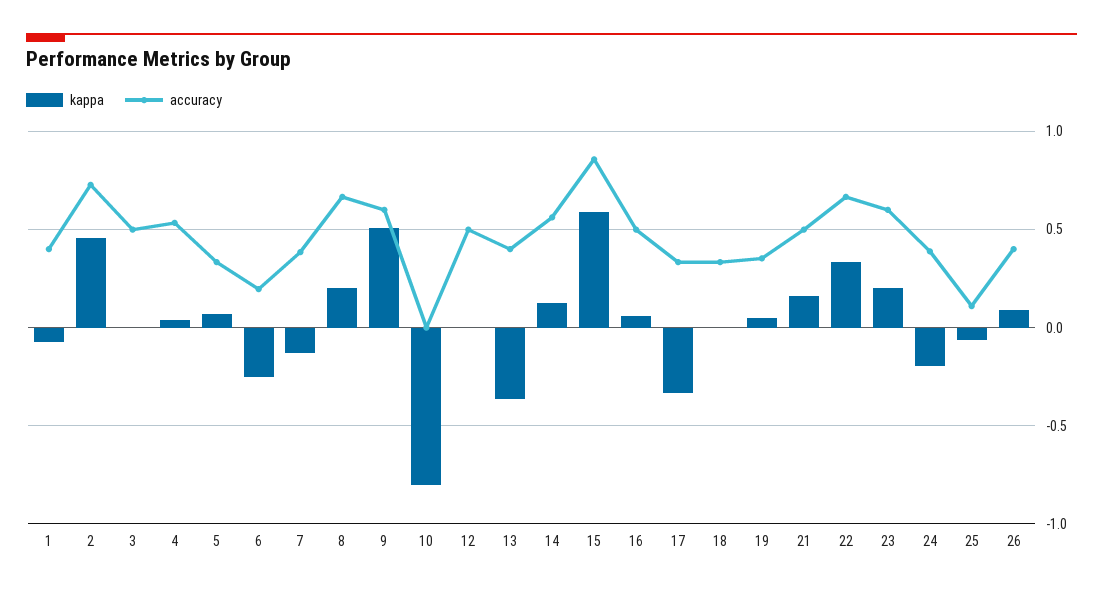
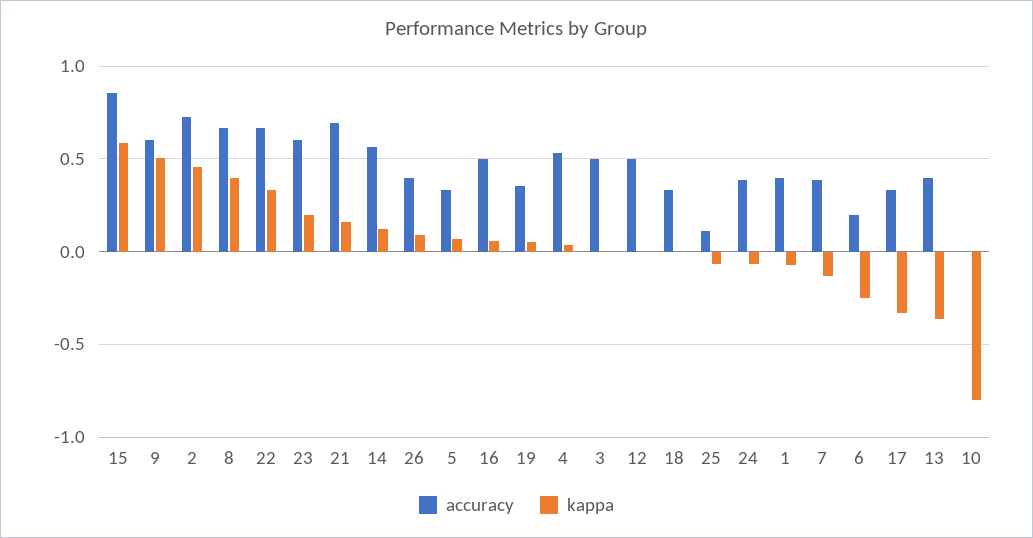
  {
    "kappa": {
      "1": -0.05,
      "2": 0.45,
      "3": 0,
      "4": 0.05,
      "5": 0.05,
      "6": -0.25,
      "7": -0.15,
-     "8": 0.2,
+     "8": 0.4,
      "9": 0.5,
      "10": -0.8,
      "12": 0,
      "13": -0.35,
      "14": 0.15,
      "15": 0.6,
      "16": 0.05,
      "17": -0.35,
      "18": 0,
      "19": 0.05,
      "21": 0.15,
      "22": 0.35,
      "23": 0.2,
-     "24": -0.2,
+     "24": -0.05,
      "25": -0.05,
      "26": 0.1
    },
    "accuracy": {
      "1": 0.4,
      "2": 0.75,
      "3": 0.5,
      "4": 0.55,
      "5": 0.35,
      "6": 0.2,
      "7": 0.4,
      "8": 0.65,
      "9": 0.6,
      "10": 0,
      "12": 0.5,
      "13": 0.4,
      "14": 0.55,
      "15": 0.85,
      "16": 0.5,
      "17": 0.35,
      "18": 0.35,
      "19": 0.35,
-     "21": 0.5,
+     "21": 0.7,
      "22": 0.65,
      "23": 0.6,
      "24": 0.4,
      "25": 0.1,
      "26": 0.4
    }
  }

